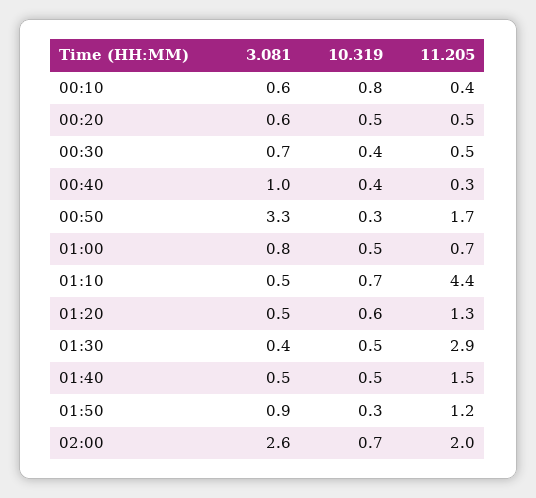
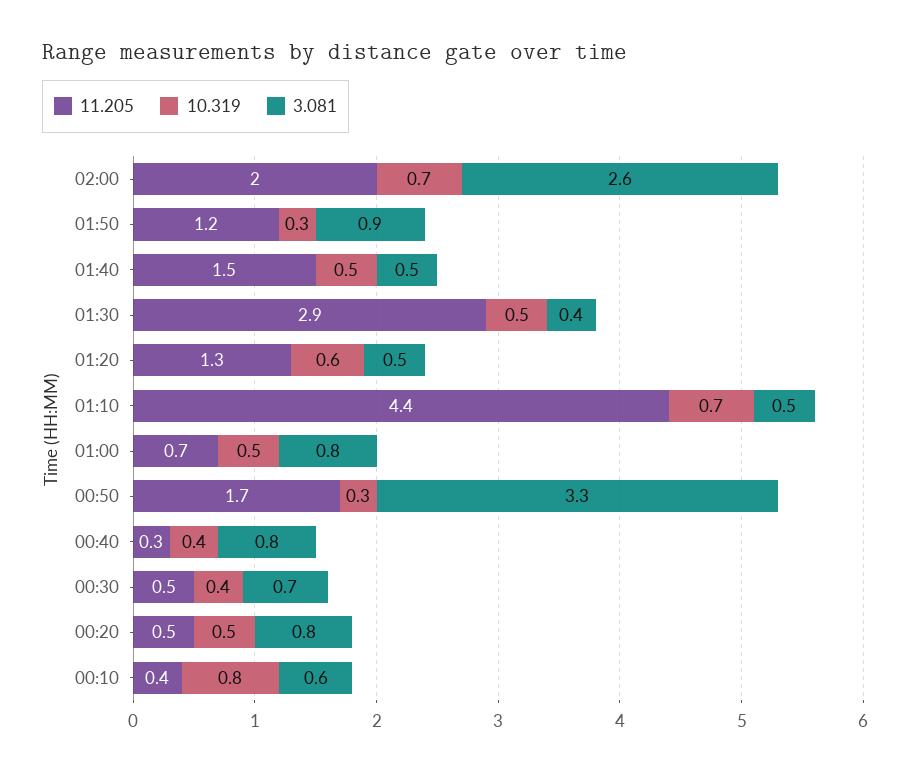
  {
    "3.081": {
      "00:10": 0.6,
-     "00:20": 0.6,
+     "00:20": 0.8,
      "00:30": 0.7,
-     "00:40": 1,
+     "00:40": 0.8,
      "00:50": 3.3,
      "01:00": 0.8,
      "01:10": 0.5,
      "01:20": 0.5,
      "01:30": 0.4,
      "01:40": 0.5,
      "01:50": 0.9,
      "02:00": 2.6
    },
    "10.319": {
      "00:10": 0.8,
      "00:20": 0.5,
      "00:30": 0.4,
      "00:40": 0.4,
      "00:50": 0.3,
      "01:00": 0.5,
      "01:10": 0.7,
      "01:20": 0.6,
      "01:30": 0.5,
      "01:40": 0.5,
      "01:50": 0.3,
      "02:00": 0.7
    },
    "11.205": {
      "00:10": 0.4,
      "00:20": 0.5,
      "00:30": 0.5,
      "00:40": 0.3,
      "00:50": 1.7,
      "01:00": 0.7,
      "01:10": 4.4,
      "01:20": 1.3,
      "01:30": 2.9,
      "01:40": 1.5,
      "01:50": 1.2,
      "02:00": 2
    }
  }

